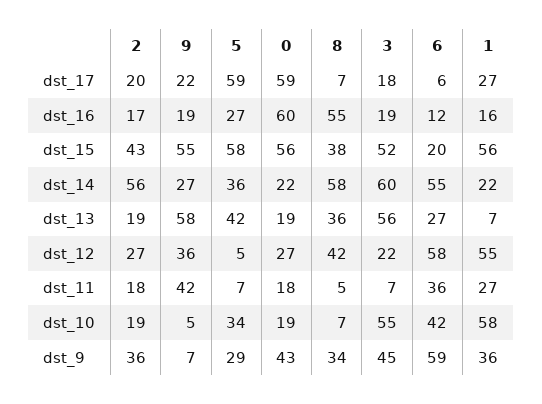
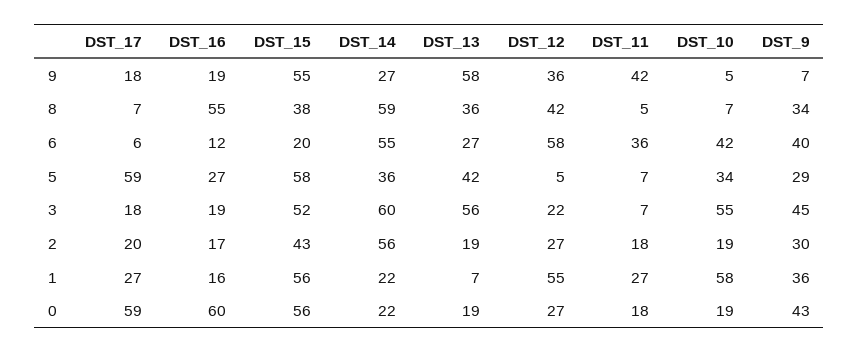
  {
    "2": {
      "dst_17": 20,
      "dst_16": 17,
      "dst_15": 43,
      "dst_14": 56,
      "dst_13": 19,
      "dst_12": 27,
      "dst_11": 18,
      "dst_10": 19,
-     "dst_9": 36
+     "dst_9": 30
    },
    "9": {
-     "dst_17": 22,
+     "dst_17": 18,
      "dst_16": 19,
      "dst_15": 55,
      "dst_14": 27,
      "dst_13": 58,
      "dst_12": 36,
      "dst_11": 42,
      "dst_10": 5,
      "dst_9": 7
    },
    "5": {
      "dst_17": 59,
      "dst_16": 27,
      "dst_15": 58,
      "dst_14": 36,
      "dst_13": 42,
      "dst_12": 5,
      "dst_11": 7,
      "dst_10": 34,
      "dst_9": 29
    },
    "0": {
      "dst_17": 59,
      "dst_16": 60,
      "dst_15": 56,
      "dst_14": 22,
      "dst_13": 19,
      "dst_12": 27,
      "dst_11": 18,
      "dst_10": 19,
      "dst_9": 43
    },
    "8": {
      "dst_17": 7,
      "dst_16": 55,
      "dst_15": 38,
-     "dst_14": 58,
+     "dst_14": 59,
      "dst_13": 36,
      "dst_12": 42,
      "dst_11": 5,
      "dst_10": 7,
      "dst_9": 34
    },
    "3": {
      "dst_17": 18,
      "dst_16": 19,
      "dst_15": 52,
      "dst_14": 60,
      "dst_13": 56,
      "dst_12": 22,
      "dst_11": 7,
      "dst_10": 55,
      "dst_9": 45
    },
    "6": {
      "dst_17": 6,
      "dst_16": 12,
      "dst_15": 20,
      "dst_14": 55,
      "dst_13": 27,
      "dst_12": 58,
      "dst_11": 36,
      "dst_10": 42,
-     "dst_9": 59
+     "dst_9": 40
    },
    "1": {
      "dst_17": 27,
      "dst_16": 16,
      "dst_15": 56,
      "dst_14": 22,
      "dst_13": 7,
      "dst_12": 55,
      "dst_11": 27,
      "dst_10": 58,
      "dst_9": 36
    }
  }

